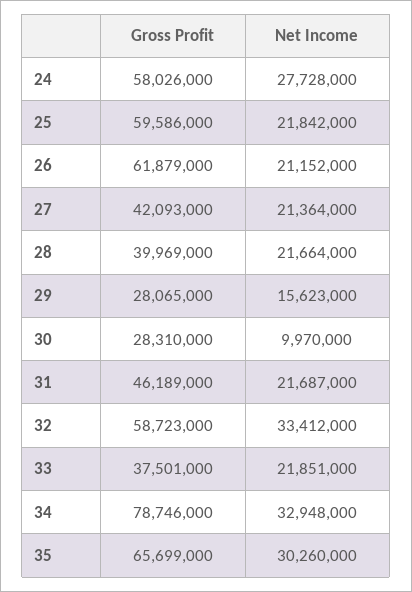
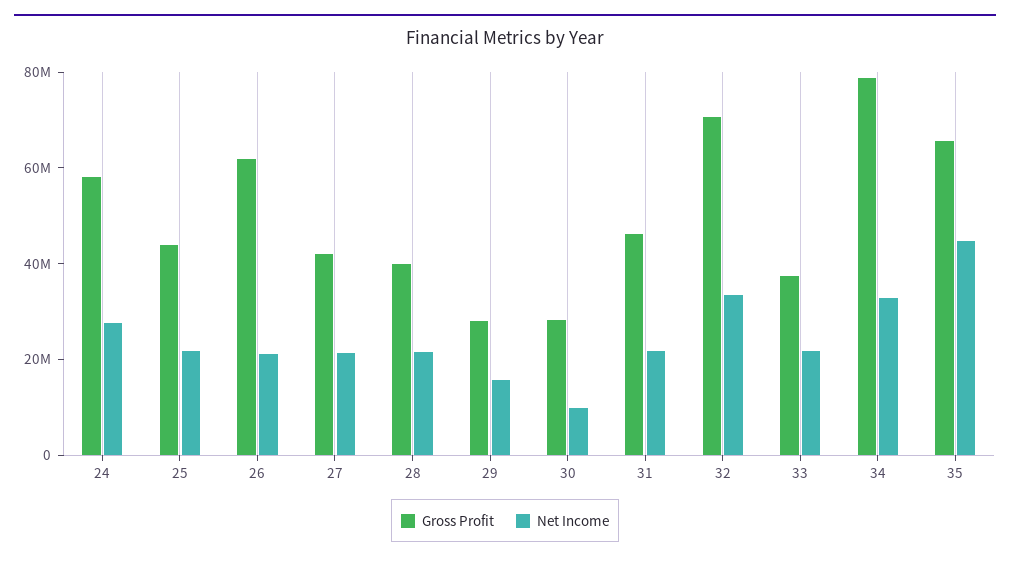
  {
    "Gross Profit": {
      "24": 58026000,
-     "25": 59586000,
+     "25": 45000000,
      "26": 61879000,
      "27": 42093000,
      "28": 39969000,
      "29": 28065000,
      "30": 28310000,
      "31": 46189000,
-     "32": 58723000,
+     "32": 70000000,
      "33": 37501000,
      "34": 78746000,
      "35": 65699000
    },
    "Net Income": {
      "24": 27728000,
      "25": 21842000,
      "26": 21152000,
      "27": 21364000,
      "28": 21664000,
      "29": 15623000,
      "30": 9970000,
      "31": 21687000,
      "32": 33412000,
      "33": 21851000,
      "34": 32948000,
-     "35": 30260000
+     "35": 45000000
    }
  }

